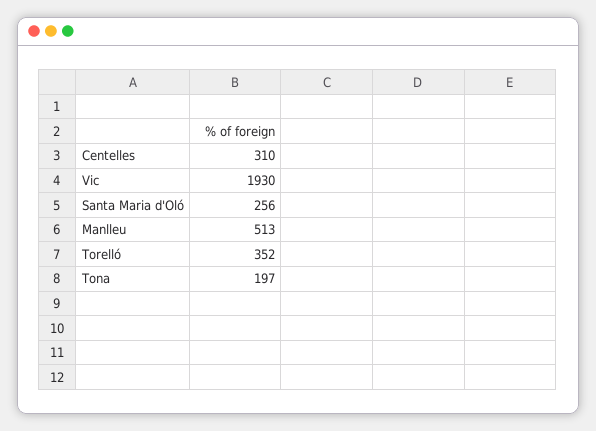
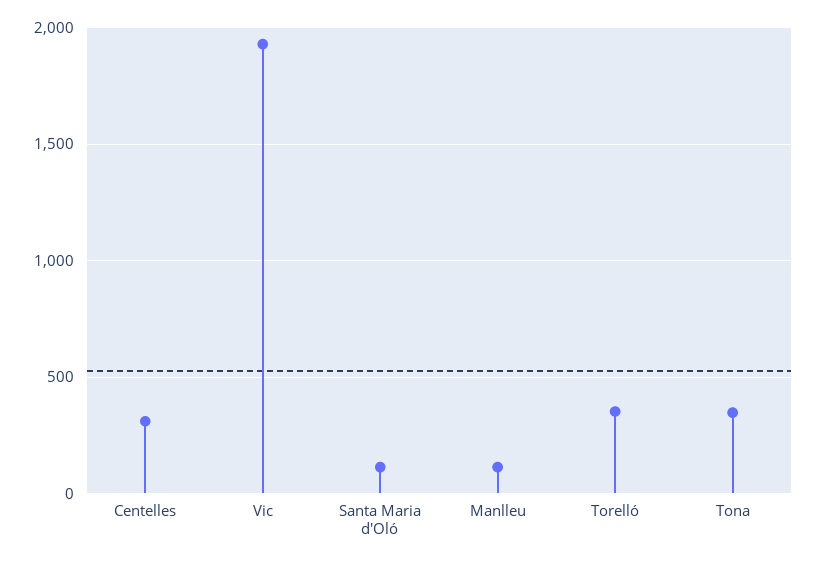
  {
    "Centelles": 310,
    "Vic": 1930,
-   "Santa Maria d'Oló": 256,
+   "Santa Maria d'Oló": 100,
-   "Manlleu": 513,
+   "Manlleu": 100,
    "Torelló": 352,
-   "Tona": 197
+   "Tona": 350
  }

